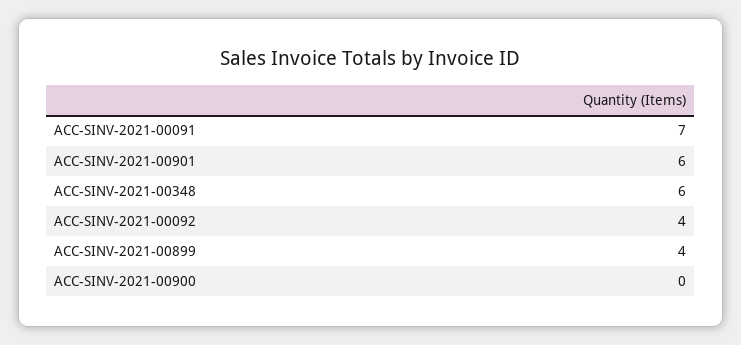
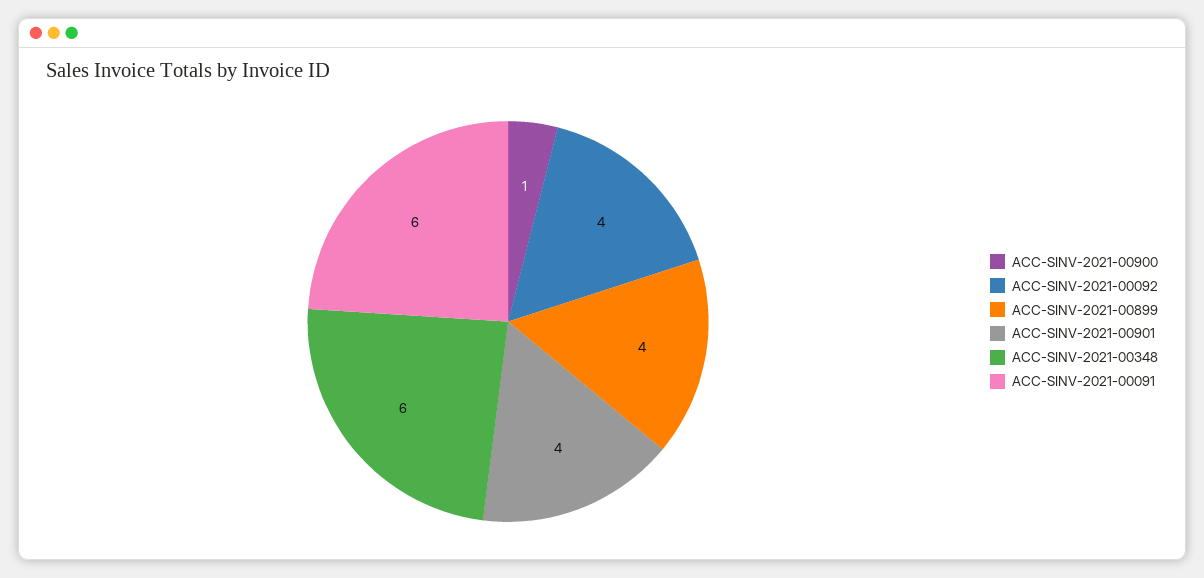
  {
-   "ACC-SINV-2021-00091": 7,
+   "ACC-SINV-2021-00091": 6,
-   "ACC-SINV-2021-00901": 6,
+   "ACC-SINV-2021-00901": 4,
    "ACC-SINV-2021-00348": 6,
    "ACC-SINV-2021-00092": 4,
    "ACC-SINV-2021-00899": 4,
-   "ACC-SINV-2021-00900": 0
+   "ACC-SINV-2021-00900": 1
  }

